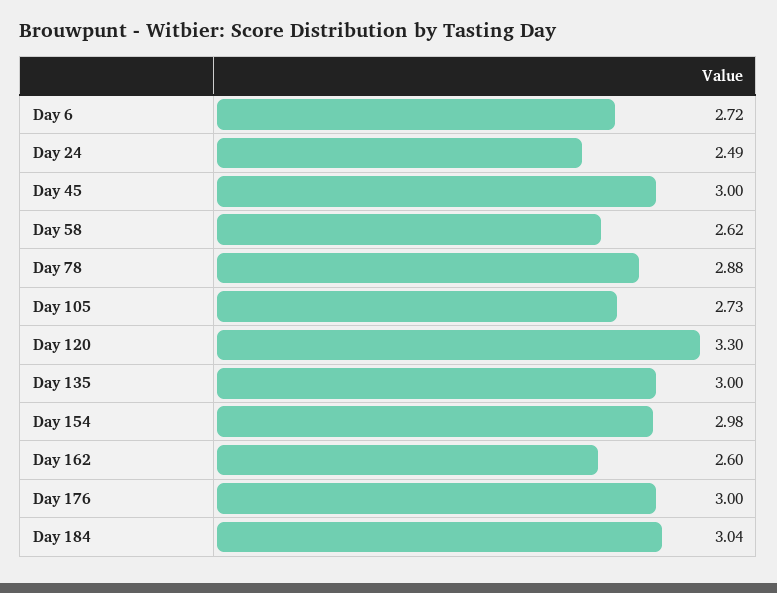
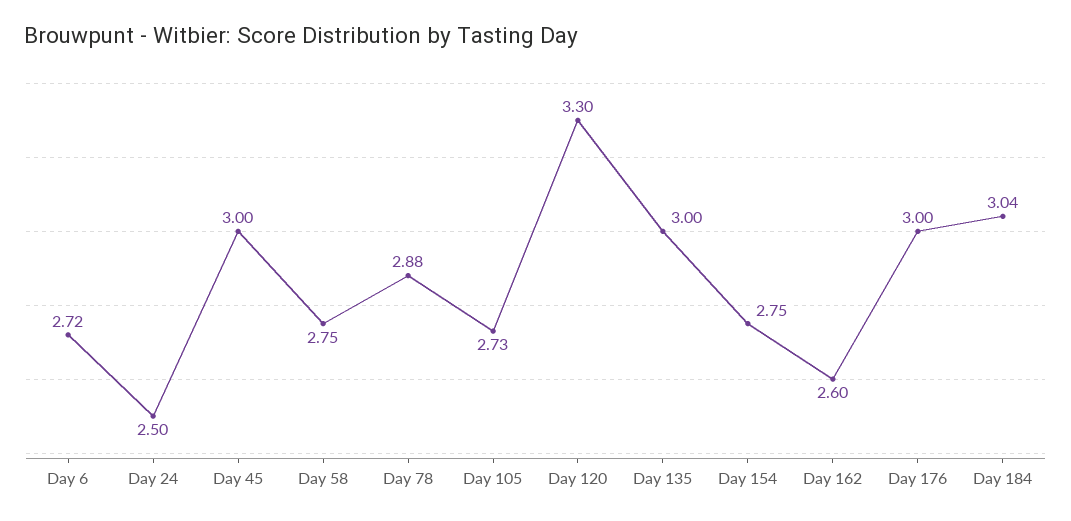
  {
    "Day 6": 2.72,
-   "Day 24": 2.49,
+   "Day 24": 2.5,
    "Day 45": 3,
-   "Day 58": 2.62,
+   "Day 58": 2.75,
    "Day 78": 2.88,
    "Day 105": 2.73,
    "Day 120": 3.3,
    "Day 135": 3,
-   "Day 154": 2.98,
+   "Day 154": 2.75,
    "Day 162": 2.6,
    "Day 176": 3,
    "Day 184": 3.04
  }

